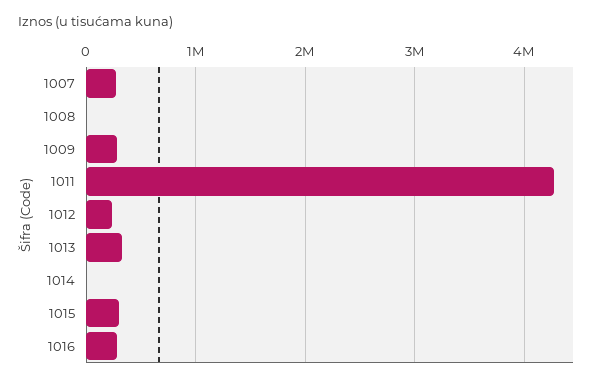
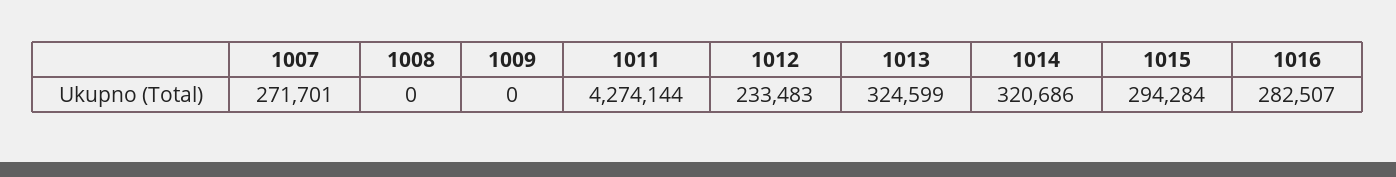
  {
    "1007": 271701,
    "1008": 0,
-   "1009": 300000,
+   "1009": 0,
    "1011": 4274144,
    "1012": 233483,
    "1013": 324599,
-   "1014": 0,
+   "1014": 320686,
    "1015": 294284,
    "1016": 282507
  }

